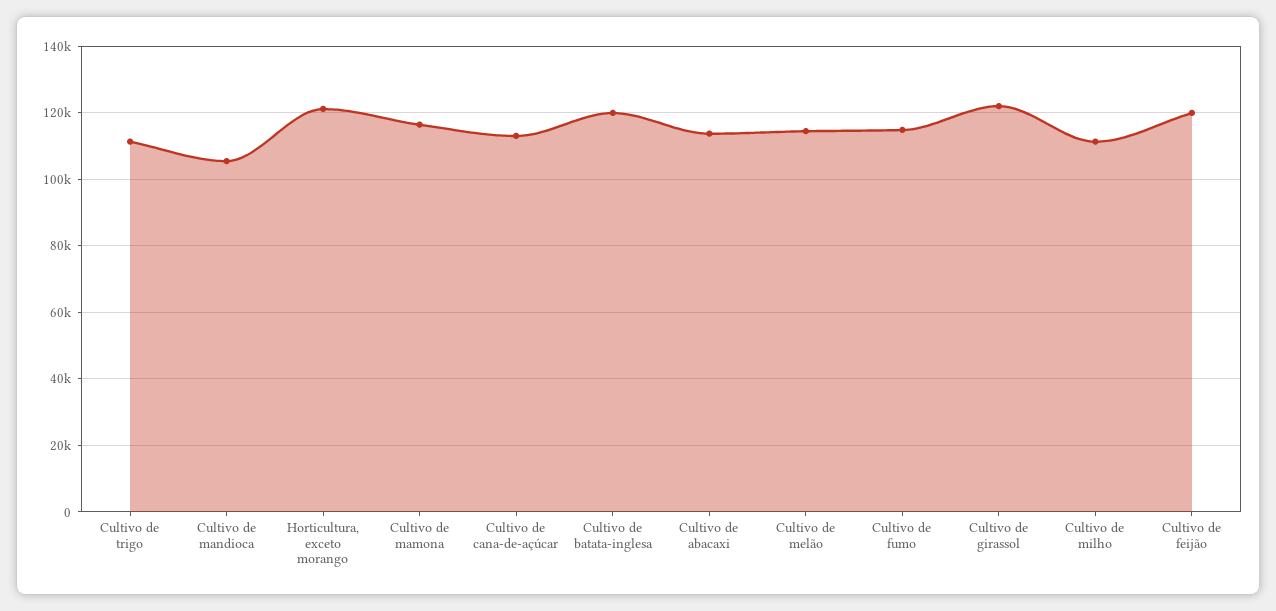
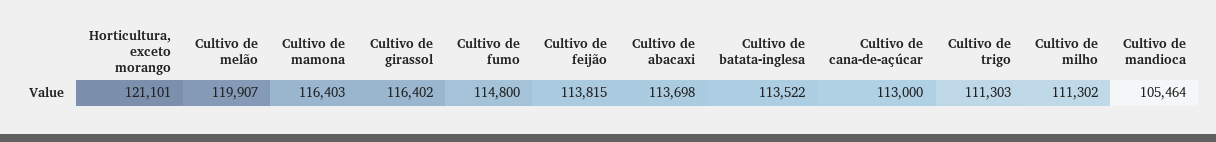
  {
    "Cultivo de trigo": 111303,
    "Cultivo de mandioca": 105464,
    "Horticultura, exceto morango": 121101,
    "Cultivo de mamona": 116403,
    "Cultivo de cana-de-açúcar": 113000,
-   "Cultivo de batata-inglesa": 120000,
+   "Cultivo de batata-inglesa": 113522,
    "Cultivo de abacaxi": 113698,
-   "Cultivo de melão": 114000,
+   "Cultivo de melão": 119907,
    "Cultivo de fumo": 114800,
-   "Cultivo de girassol": 122000,
+   "Cultivo de girassol": 116402,
    "Cultivo de milho": 111302,
-   "Cultivo de feijão": 120000
+   "Cultivo de feijão": 113815
  }

